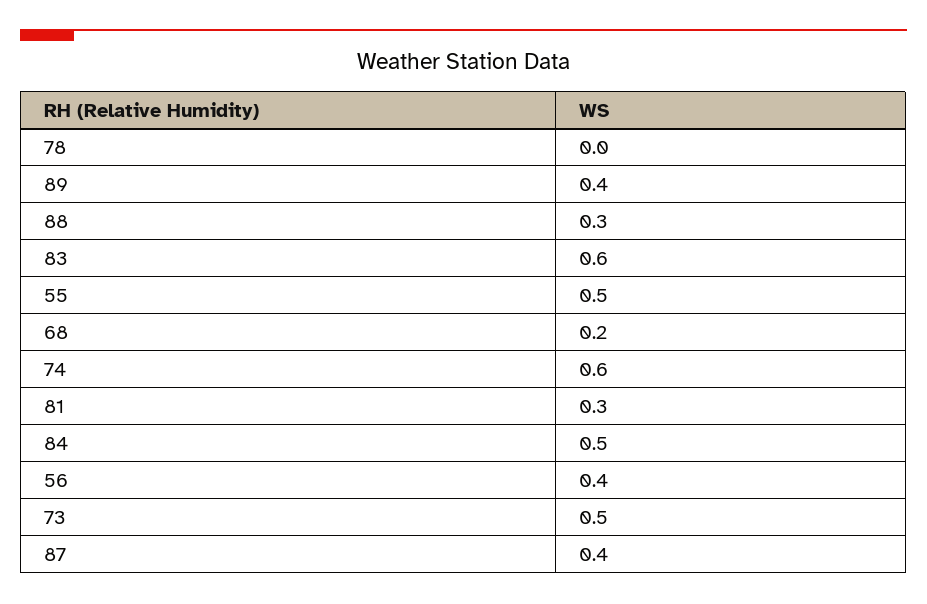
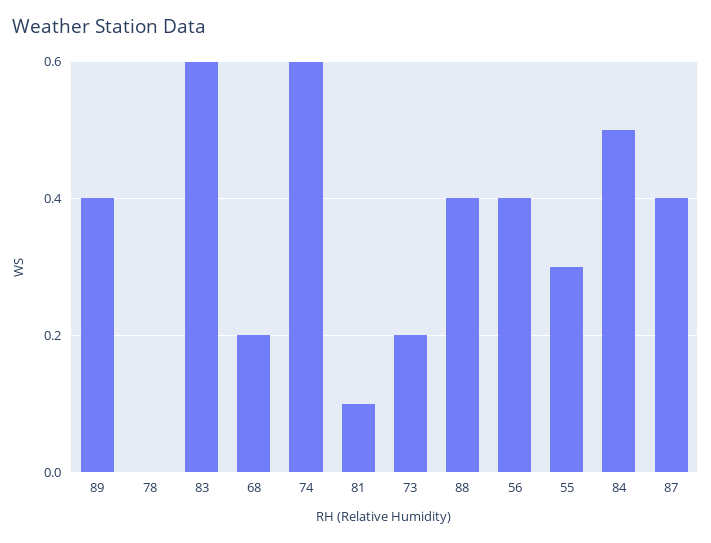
  {
    "78": 0,
    "89": 0.4,
-   "88": 0.3,
+   "88": 0.4,
    "83": 0.6,
-   "55": 0.5,
+   "55": 0.3,
    "68": 0.2,
    "74": 0.6,
-   "81": 0.3,
+   "81": 0.1,
    "84": 0.5,
    "56": 0.4,
-   "73": 0.5,
+   "73": 0.2,
    "87": 0.4
  }

